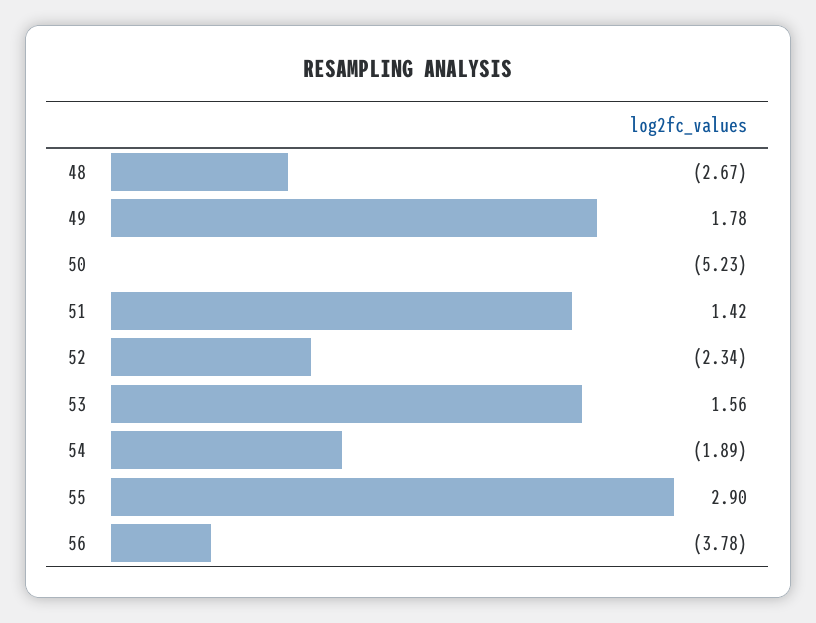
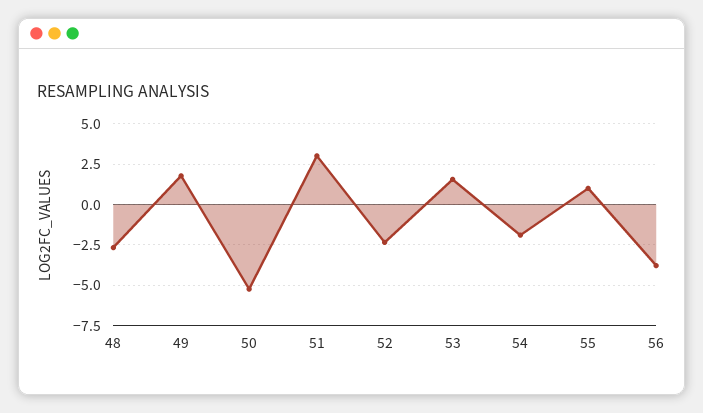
  {
    "48": -2.67,
    "49": 1.78,
    "50": -5.23,
-   "51": 1.42,
+   "51": 3,
    "52": -2.34,
    "53": 1.56,
    "54": -1.89,
-   "55": 2.9,
+   "55": 1,
    "56": -3.78
  }

